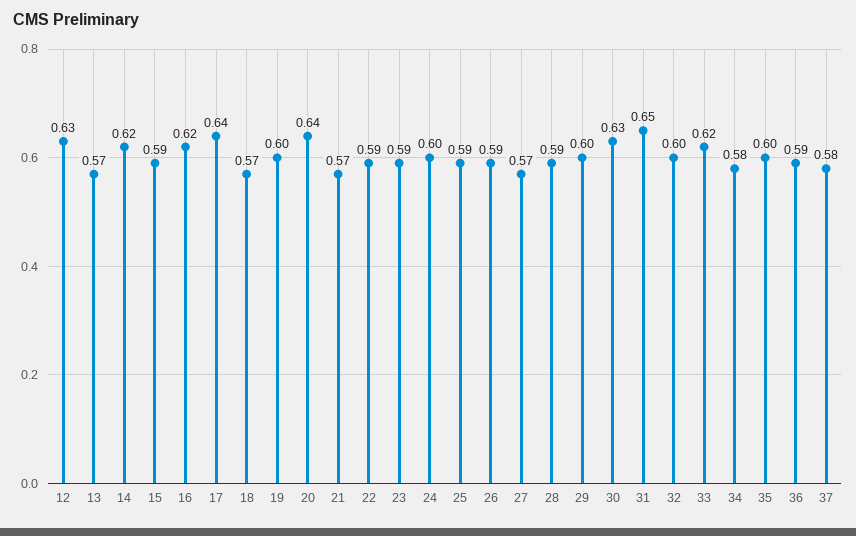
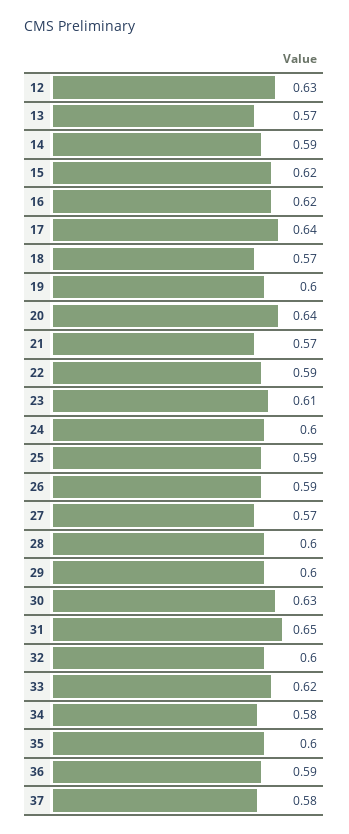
  {
    "12": 0.63,
    "13": 0.57,
-   "14": 0.62,
+   "14": 0.59,
-   "15": 0.59,
+   "15": 0.62,
    "16": 0.62,
    "17": 0.64,
    "18": 0.57,
    "19": 0.6,
    "20": 0.64,
    "21": 0.57,
    "22": 0.59,
-   "23": 0.59,
+   "23": 0.61,
    "24": 0.6,
    "25": 0.59,
    "26": 0.59,
    "27": 0.57,
-   "28": 0.59,
+   "28": 0.6,
    "29": 0.6,
    "30": 0.63,
    "31": 0.65,
    "32": 0.6,
    "33": 0.62,
    "34": 0.58,
    "35": 0.6,
    "36": 0.59,
    "37": 0.58
  }

